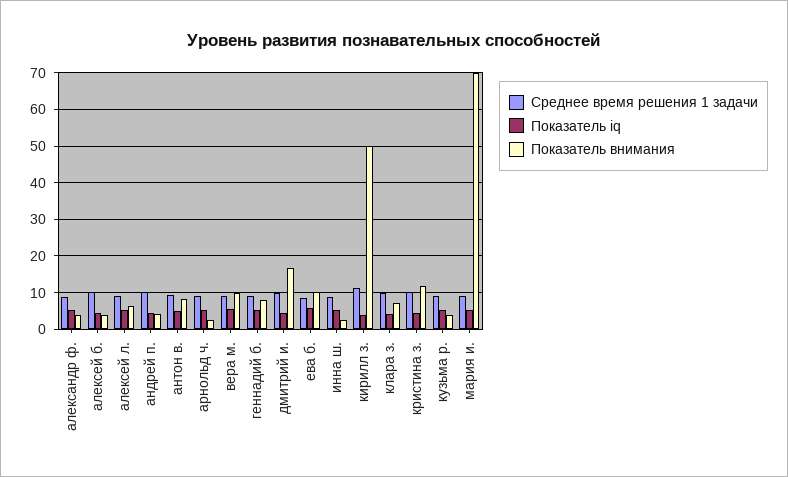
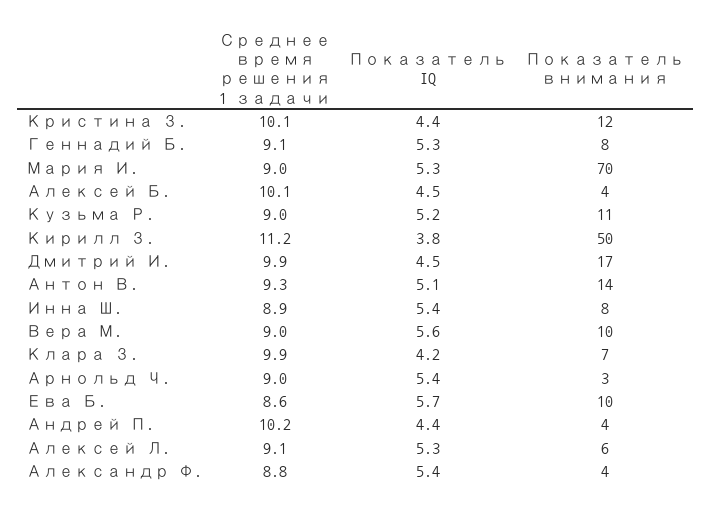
  {
    "Среднее время решения 1 задачи": {
      "александр ф.": 8.8,
      "алексей б.": 10.1,
      "алексей л.": 9.1,
      "андрей п.": 10.2,
      "антон в.": 9.3,
      "арнольд ч.": 9,
      "вера м.": 9,
      "геннадий б.": 9.1,
      "дмитрий и.": 9.9,
      "ева б.": 8.6,
      "инна ш.": 8.9,
      "кирилл з.": 11.2,
      "клара з.": 9.9,
      "кристина з.": 10.1,
      "кузьма р.": 9,
      "мария и.": 9
    },
    "Показатель iq": {
      "александр ф.": 5.4,
      "алексей б.": 4.5,
      "алексей л.": 5.3,
      "андрей п.": 4.4,
      "антон в.": 5.1,
      "арнольд ч.": 5.4,
      "вера м.": 5.6,
      "геннадий б.": 5.3,
      "дмитрий и.": 4.5,
      "ева б.": 5.7,
      "инна ш.": 5.4,
      "кирилл з.": 3.8,
      "клара з.": 4.2,
      "кристина з.": 4.4,
      "кузьма р.": 5.2,
      "мария и.": 5.3
    },
    "Показатель внимания": {
      "александр ф.": 4,
      "алексей б.": 4,
      "алексей л.": 6,
      "андрей п.": 4,
-     "антон в.": 8,
+     "антон в.": 14,
      "арнольд ч.": 3,
      "вера м.": 10,
      "геннадий б.": 8,
      "дмитрий и.": 17,
      "ева б.": 10,
-     "инна ш.": 2,
+     "инна ш.": 8,
      "кирилл з.": 50,
      "клара з.": 7,
      "кристина з.": 12,
-     "кузьма р.": 4,
+     "кузьма р.": 11,
      "мария и.": 70
    }
  }

